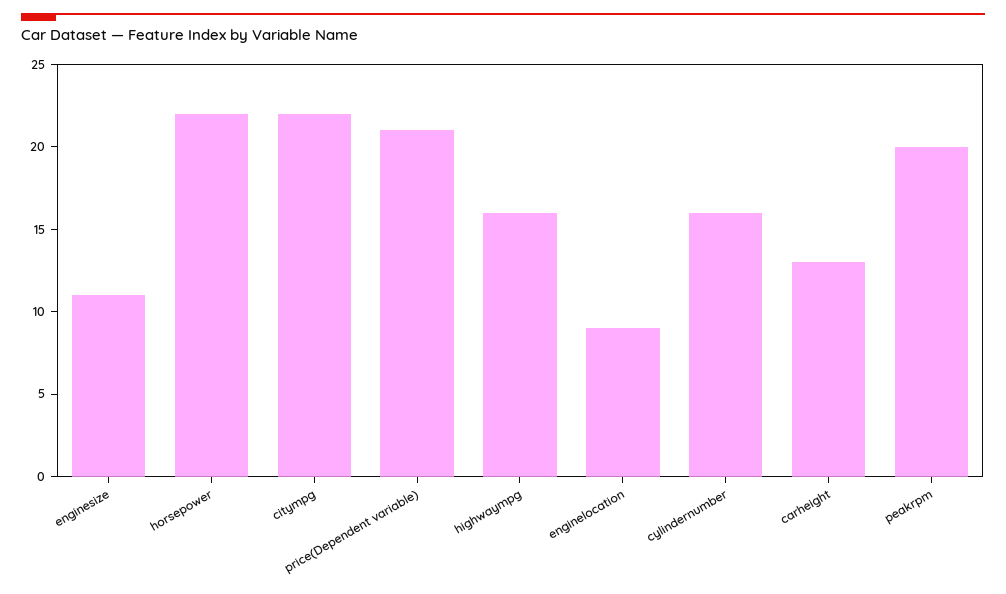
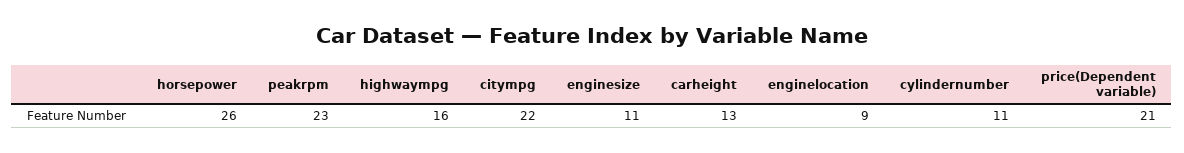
  {
    "enginesize": 11,
-   "horsepower": 22,
+   "horsepower": 26,
    "citympg": 22,
    "price(Dependent variable)": 21,
    "highwaympg": 16,
    "enginelocation": 9,
-   "cylindernumber": 16,
+   "cylindernumber": 11,
    "carheight": 13,
-   "peakrpm": 20
+   "peakrpm": 23
  }

